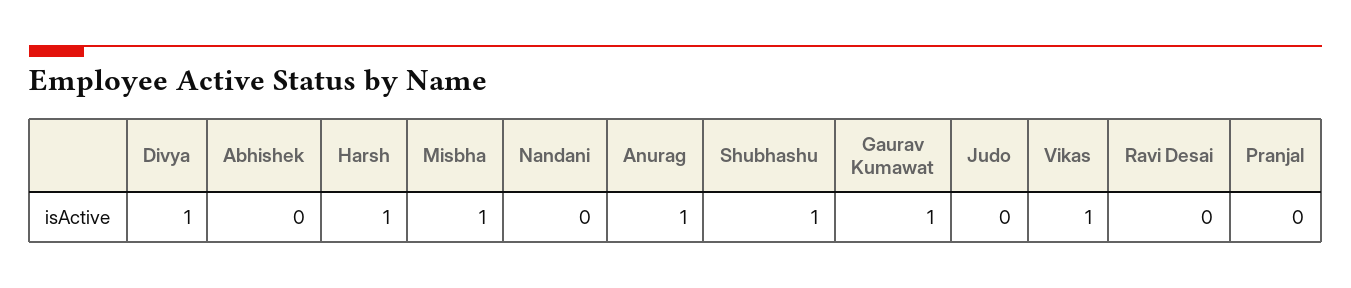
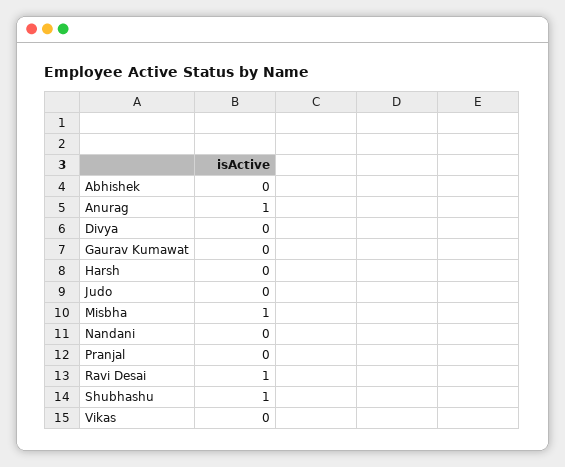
  {
-   "Divya": 1,
+   "Divya": 0,
    "Abhishek": 0,
-   "Harsh": 1,
+   "Harsh": 0,
    "Misbha": 1,
    "Nandani": 0,
    "Anurag": 1,
    "Shubhashu": 1,
-   "Gaurav Kumawat": 1,
+   "Gaurav Kumawat": 0,
    "Judo": 0,
-   "Vikas": 1,
+   "Vikas": 0,
-   "Ravi Desai": 0,
+   "Ravi Desai": 1,
    "Pranjal": 0
  }

